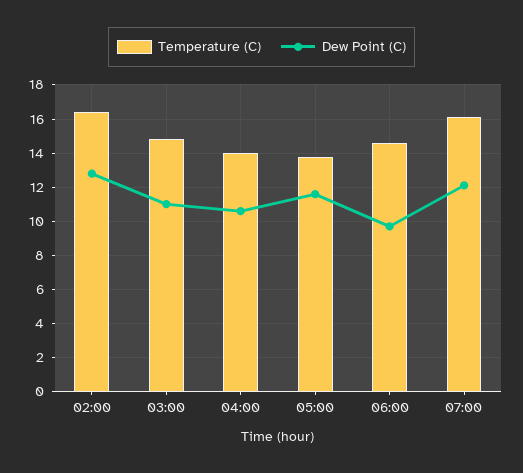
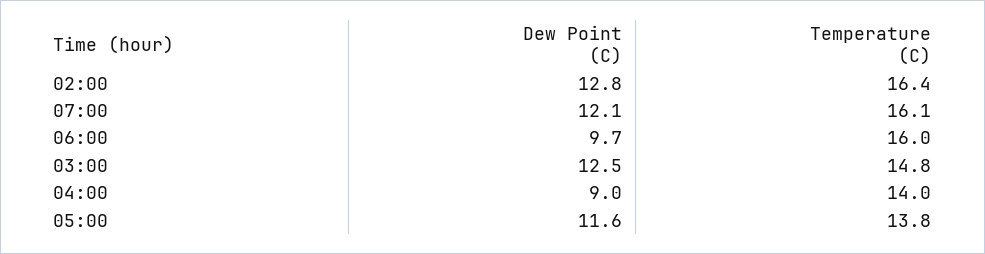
  {
    "Temperature (C)": {
      "02:00": 16.4,
      "03:00": 14.8,
      "04:00": 14,
      "05:00": 13.8,
-     "06:00": 14.5,
+     "06:00": 16,
      "07:00": 16.1
    },
    "Dew Point (C)": {
      "02:00": 12.8,
-     "03:00": 11,
+     "03:00": 12.5,
-     "04:00": 10.5,
+     "04:00": 9,
      "05:00": 11.6,
      "06:00": 9.7,
      "07:00": 12.1
    }
  }

